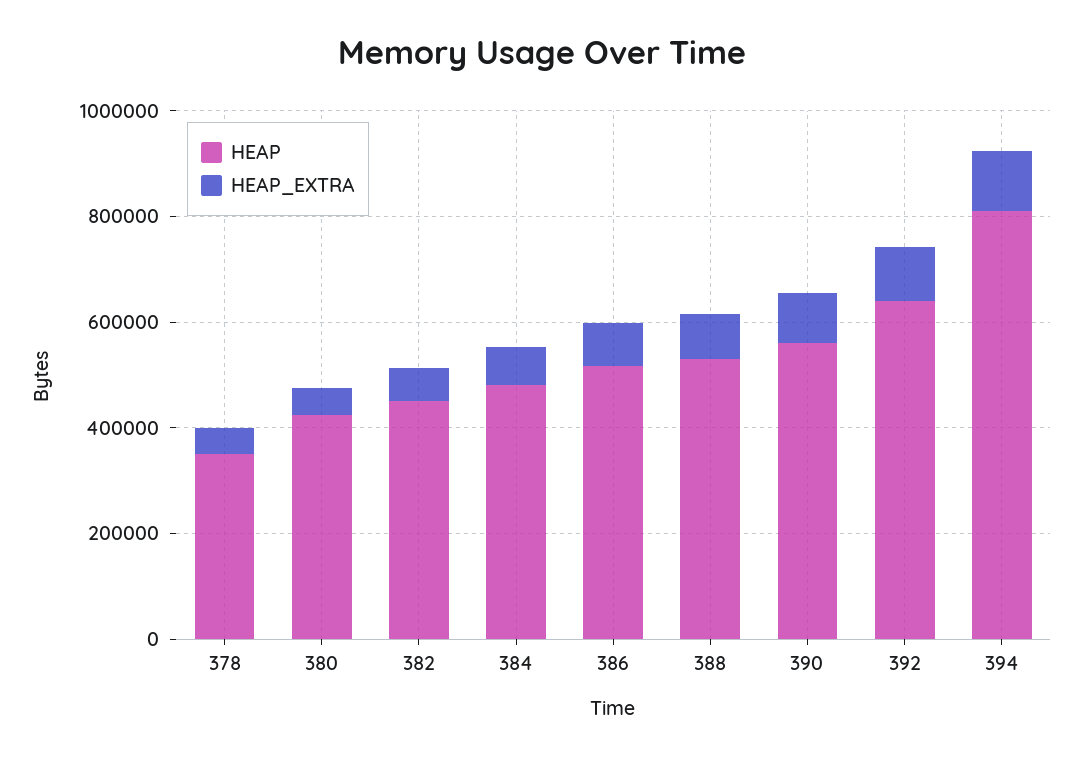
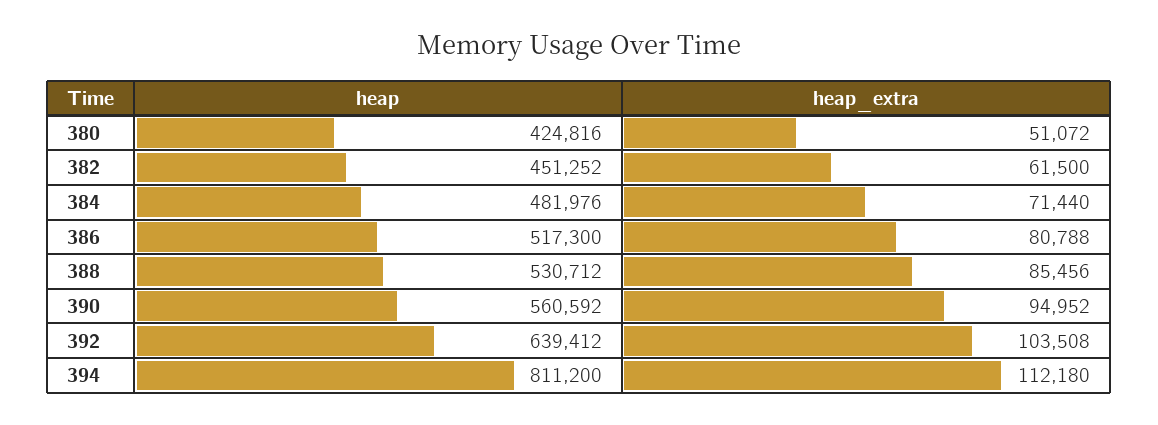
  {
    "HEAP": {
-     "378": 350000,
      "380": 424816,
      "382": 451252,
      "384": 481976,
      "386": 517300,
      "388": 530712,
      "390": 560592,
      "392": 639412,
      "394": 811200
    },
    "HEAP_EXTRA": {
-     "378": 50000,
      "380": 51072,
      "382": 61500,
      "384": 71440,
      "386": 80788,
      "388": 85456,
      "390": 94952,
      "392": 103508,
      "394": 112180
    }
  }

